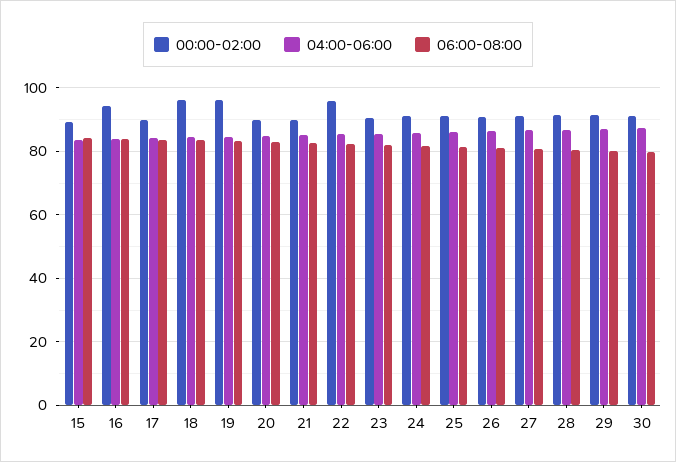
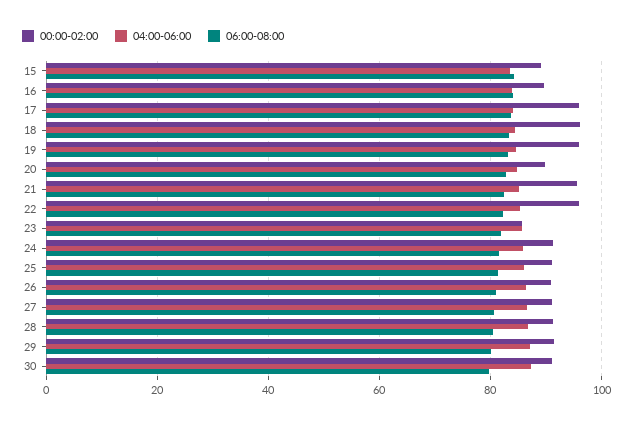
  {
    "00:00-02:00": {
      "15": 90,
-     "16": 94,
+     "16": 90,
-     "17": 90,
+     "17": 96,
      "18": 96,
      "19": 96,
      "20": 90,
-     "21": 90,
+     "21": 96,
      "22": 96,
-     "23": 90,
+     "23": 86,
      "24": 92,
      "25": 92,
      "26": 90,
      "27": 92,
      "28": 92,
      "29": 92,
      "30": 92
    },
    "04:00-06:00": {
      "15": 84,
      "16": 84,
      "17": 84,
      "18": 84,
      "19": 84,
      "20": 84,
      "21": 86,
      "22": 86,
      "23": 86,
      "24": 86,
      "25": 86,
      "26": 86,
      "27": 86,
      "28": 86,
      "29": 88,
      "30": 88
    },
    "06:00-08:00": {
      "15": 84,
      "16": 84,
      "17": 84,
      "18": 84,
      "19": 84,
      "20": 82,
      "21": 82,
      "22": 82,
      "23": 82,
      "24": 82,
      "25": 82,
      "26": 82,
      "27": 80,
      "28": 80,
      "29": 80,
      "30": 80
    }
  }

